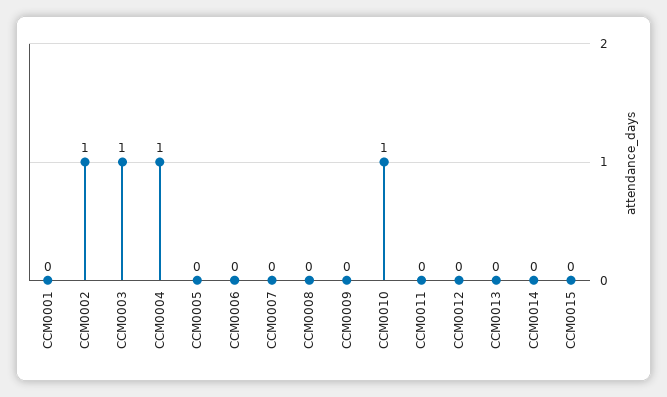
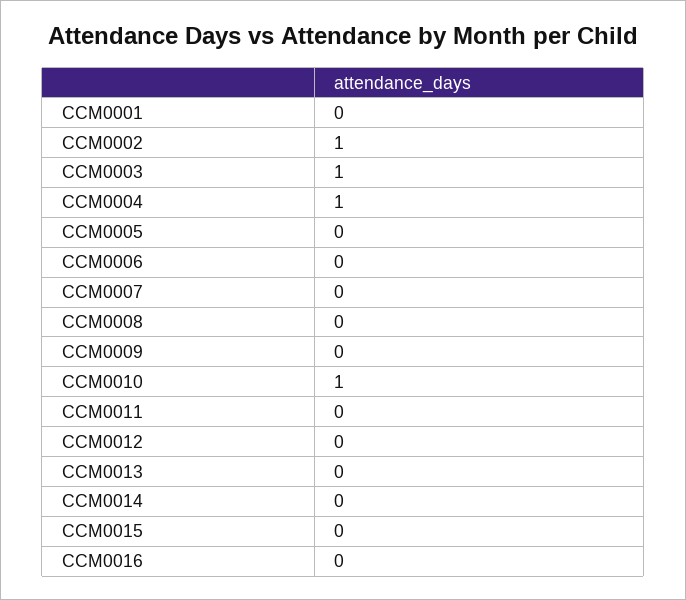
  {
    "CCM0001": 0,
    "CCM0002": 1,
    "CCM0003": 1,
    "CCM0004": 1,
    "CCM0005": 0,
    "CCM0006": 0,
    "CCM0007": 0,
    "CCM0008": 0,
    "CCM0009": 0,
    "CCM0010": 1,
    "CCM0011": 0,
    "CCM0012": 0,
    "CCM0013": 0,
    "CCM0014": 0,
-   "CCM0015": 0
+   "CCM0015": 0,
+   "CCM0016": 0
  }

